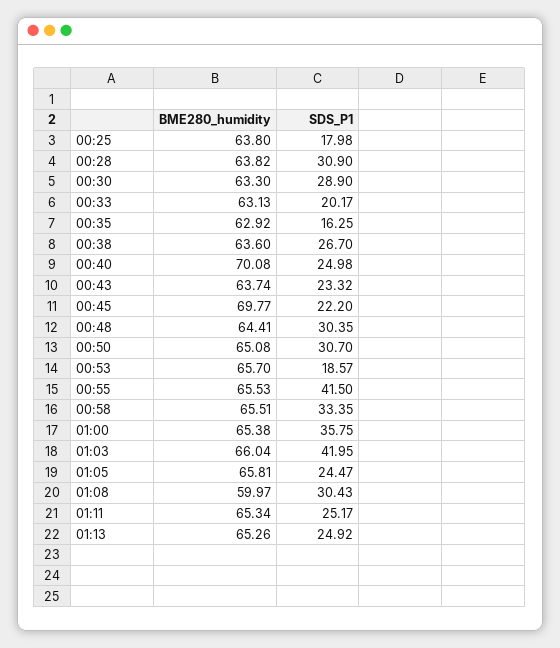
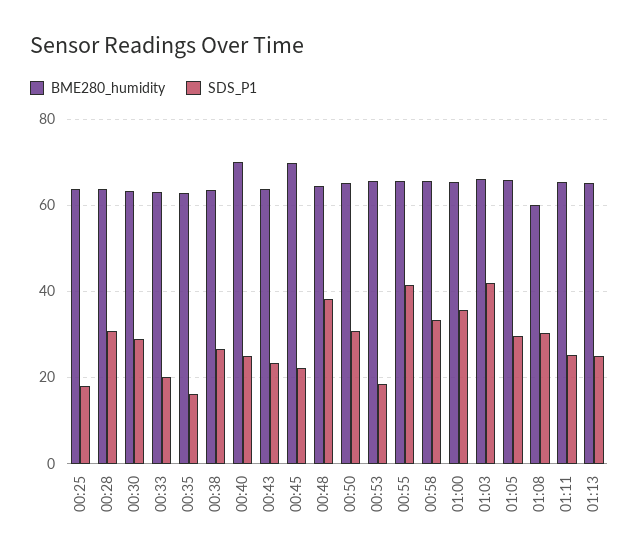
  {
    "BME280_humidity": {
      "00:25": 63.8,
      "00:28": 63.82,
      "00:30": 63.3,
      "00:33": 63.13,
      "00:35": 62.92,
      "00:38": 63.6,
      "00:40": 70.08,
      "00:43": 63.74,
      "00:45": 69.77,
      "00:48": 64.41,
      "00:50": 65.08,
      "00:53": 65.7,
      "00:55": 65.53,
      "00:58": 65.51,
      "01:00": 65.38,
      "01:03": 66.04,
      "01:05": 65.81,
      "01:08": 59.97,
      "01:11": 65.34,
      "01:13": 65.26
    },
    "SDS_P1": {
      "00:25": 17.98,
      "00:28": 30.9,
      "00:30": 28.9,
      "00:33": 20.17,
      "00:35": 16.25,
      "00:38": 26.7,
      "00:40": 24.98,
      "00:43": 23.32,
      "00:45": 22.2,
-     "00:48": 30.35,
+     "00:48": 38,
      "00:50": 30.7,
      "00:53": 18.57,
      "00:55": 41.5,
      "00:58": 33.35,
      "01:00": 35.75,
      "01:03": 41.95,
-     "01:05": 24.47,
+     "01:05": 30,
      "01:08": 30.43,
      "01:11": 25.17,
      "01:13": 24.92
    }
  }

